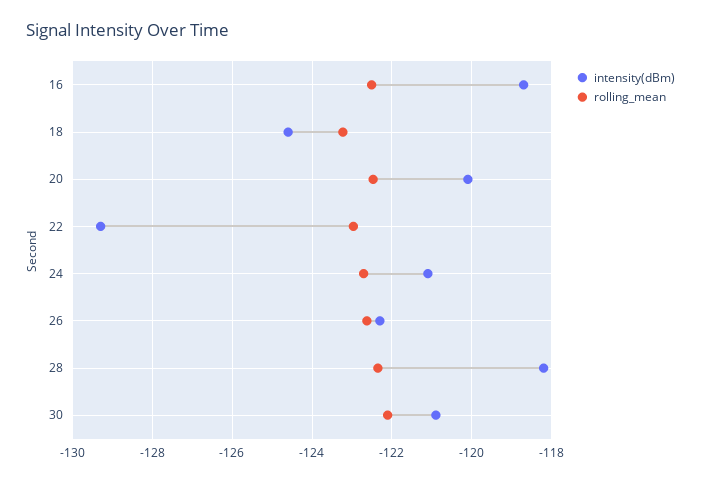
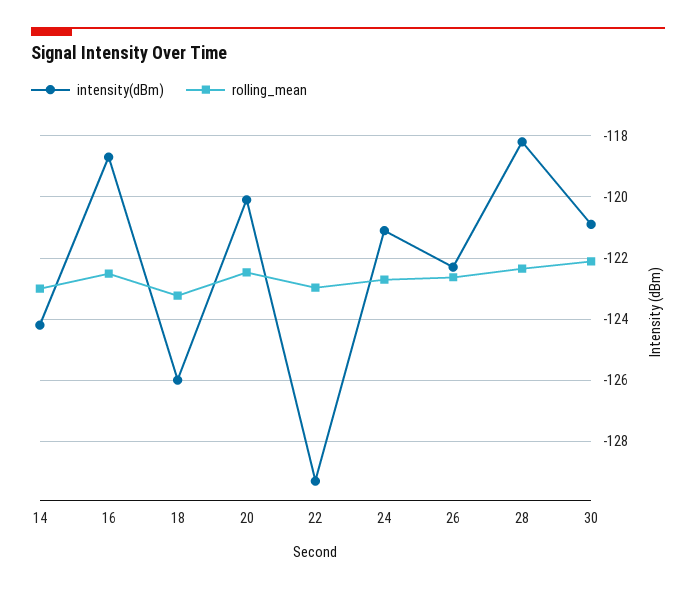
  {
    "intensity(dBm)": {
      "16": -118.8,
-     "18": -124.6,
+     "18": -126,
      "20": -120.2,
      "22": -129.4,
      "24": -121.2,
      "26": -122.4,
      "28": -118.2,
-     "30": -121
+     "30": -121,
+     "14": -124.2
    },
    "rolling_mean": {
      "16": -122.6,
      "18": -123.2,
      "20": -122.4,
      "22": -123,
      "24": -122.8,
      "26": -122.6,
      "28": -122.4,
-     "30": -122.2
+     "30": -122.2,
+     "14": -123
    }
  }

